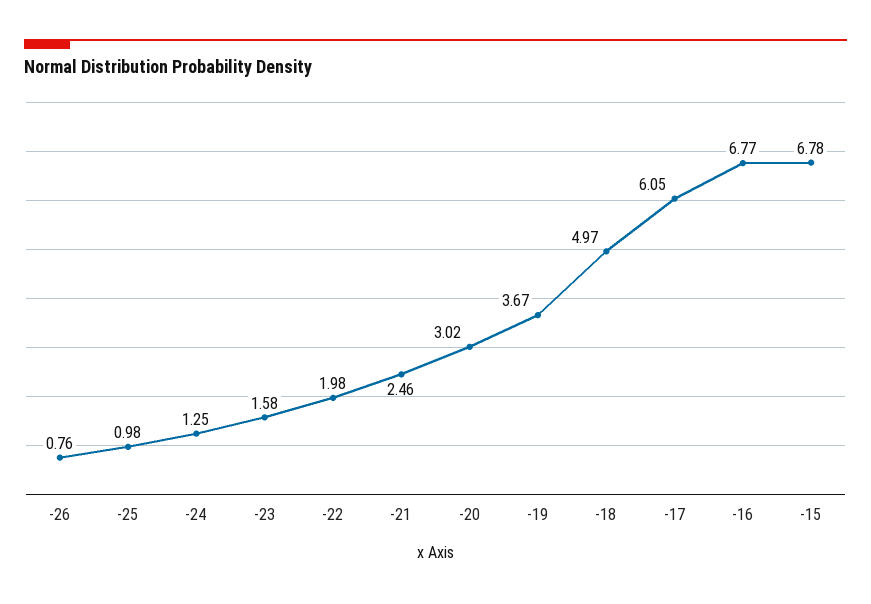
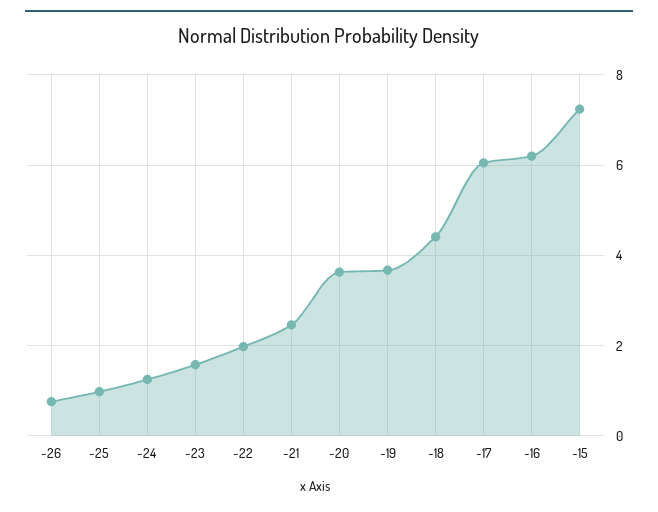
  {
    "-26": 0.76,
    "-25": 0.98,
    "-24": 1.25,
    "-23": 1.58,
    "-22": 1.98,
    "-21": 2.46,
-   "-20": 3.02,
+   "-20": 3.6,
    "-19": 3.67,
-   "-18": 4.97,
+   "-18": 4.4,
    "-17": 6.05,
-   "-16": 6.77,
+   "-16": 6.2,
-   "-15": 6.78
+   "-15": 7.2
  }

